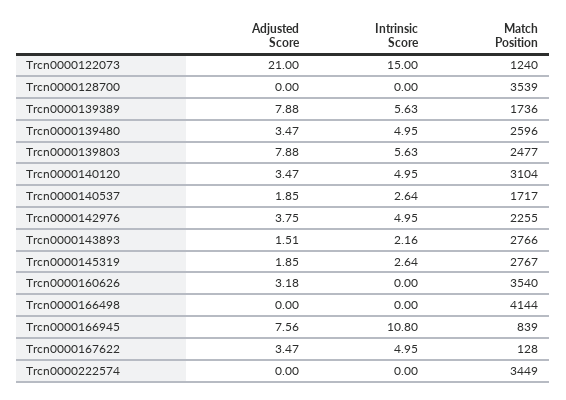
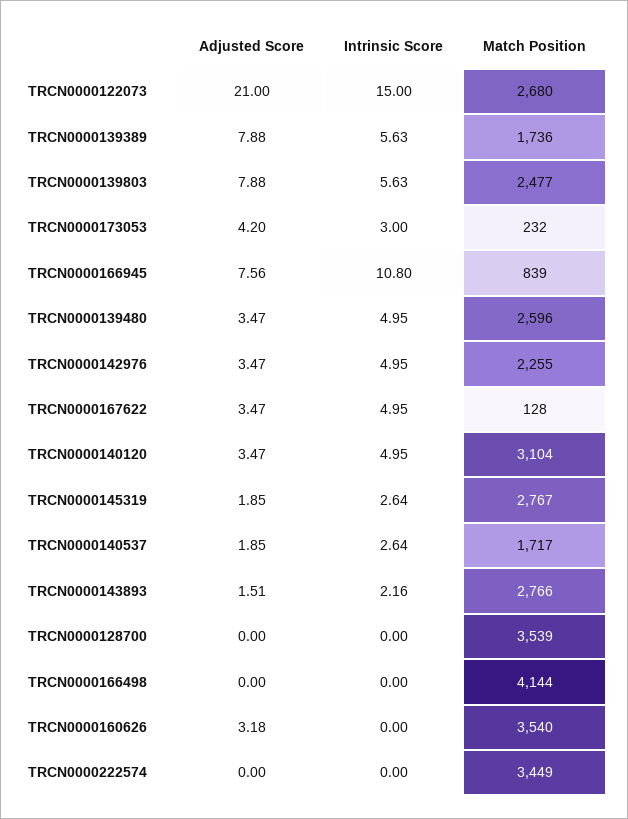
  {
    "Adjusted Score": {
      "Trcn0000122073": 21,
      "Trcn0000128700": 0,
      "Trcn0000139389": 7.88,
      "Trcn0000139480": 3.47,
      "Trcn0000139803": 7.88,
      "Trcn0000140120": 3.47,
      "Trcn0000140537": 1.85,
-     "Trcn0000142976": 3.75,
+     "Trcn0000142976": 3.47,
      "Trcn0000143893": 1.51,
      "Trcn0000145319": 1.85,
      "Trcn0000160626": 3.18,
      "Trcn0000166498": 0,
      "Trcn0000166945": 7.56,
      "Trcn0000167622": 3.47,
-     "Trcn0000222574": 0
+     "Trcn0000222574": 0,
+     "TRCN0000173053": 4.2
    },
    "Intrinsic Score": {
      "Trcn0000122073": 15,
      "Trcn0000128700": 0,
      "Trcn0000139389": 5.63,
      "Trcn0000139480": 4.95,
      "Trcn0000139803": 5.63,
      "Trcn0000140120": 4.95,
      "Trcn0000140537": 2.64,
      "Trcn0000142976": 4.95,
      "Trcn0000143893": 2.16,
      "Trcn0000145319": 2.64,
      "Trcn0000160626": 0,
      "Trcn0000166498": 0,
      "Trcn0000166945": 10.8,
      "Trcn0000167622": 4.95,
-     "Trcn0000222574": 0
+     "Trcn0000222574": 0,
+     "TRCN0000173053": 3
    },
    "Match Position": {
-     "Trcn0000122073": 1240,
+     "Trcn0000122073": 2680,
      "Trcn0000128700": 3539,
      "Trcn0000139389": 1736,
      "Trcn0000139480": 2596,
      "Trcn0000139803": 2477,
      "Trcn0000140120": 3104,
      "Trcn0000140537": 1717,
      "Trcn0000142976": 2255,
      "Trcn0000143893": 2766,
      "Trcn0000145319": 2767,
      "Trcn0000160626": 3540,
      "Trcn0000166498": 4144,
      "Trcn0000166945": 839,
      "Trcn0000167622": 128,
-     "Trcn0000222574": 3449
+     "Trcn0000222574": 3449,
+     "TRCN0000173053": 232
    }
  }

